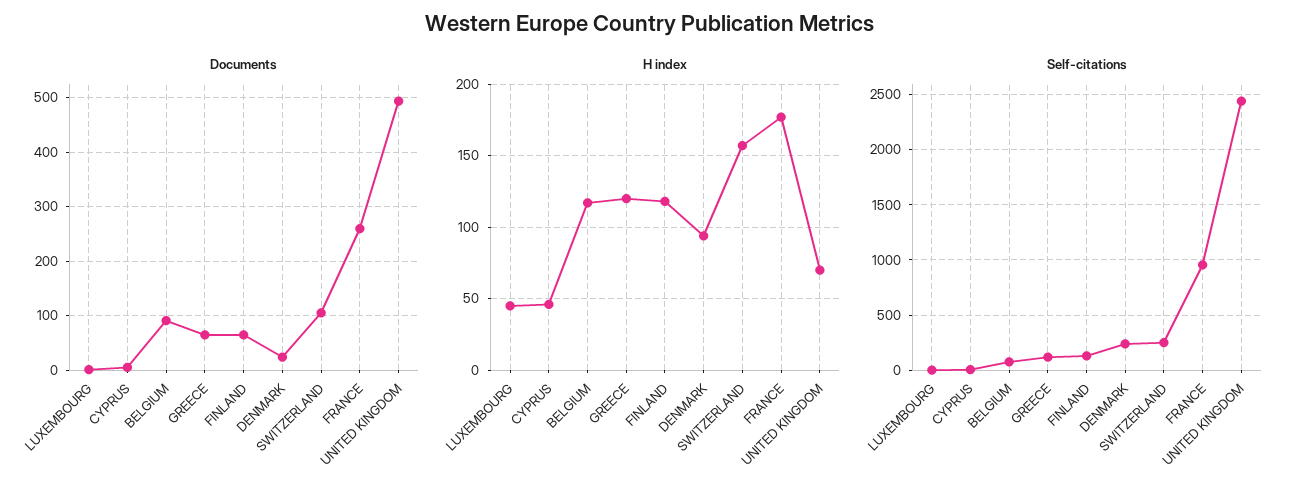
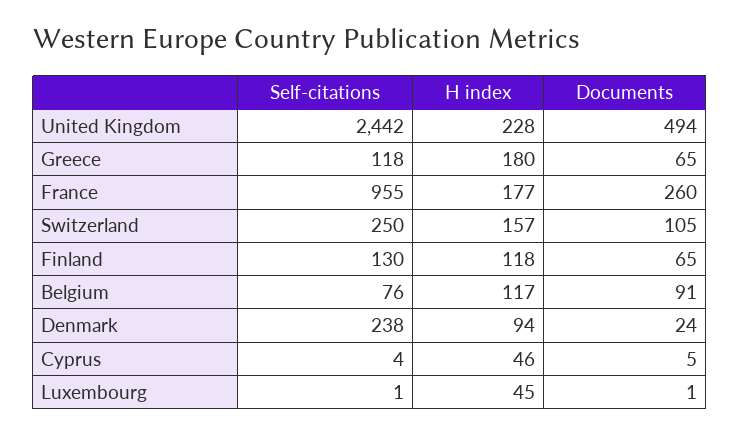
  {
    "Documents": {
      "LUXEMBOURG": 1,
      "CYPRUS": 5,
      "BELGIUM": 91,
      "GREECE": 65,
      "FINLAND": 65,
      "DENMARK": 24,
      "SWITZERLAND": 105,
      "FRANCE": 260,
      "UNITED KINGDOM": 494
    },
    "H index": {
      "LUXEMBOURG": 45,
      "CYPRUS": 46,
      "BELGIUM": 117,
-     "GREECE": 120,
+     "GREECE": 180,
      "FINLAND": 118,
      "DENMARK": 94,
      "SWITZERLAND": 157,
      "FRANCE": 177,
-     "UNITED KINGDOM": 70
+     "UNITED KINGDOM": 228
    },
    "Self-citations": {
      "LUXEMBOURG": 1,
      "CYPRUS": 4,
      "BELGIUM": 76,
      "GREECE": 118,
      "FINLAND": 130,
      "DENMARK": 238,
      "SWITZERLAND": 250,
      "FRANCE": 955,
      "UNITED KINGDOM": 2442
    }
  }

